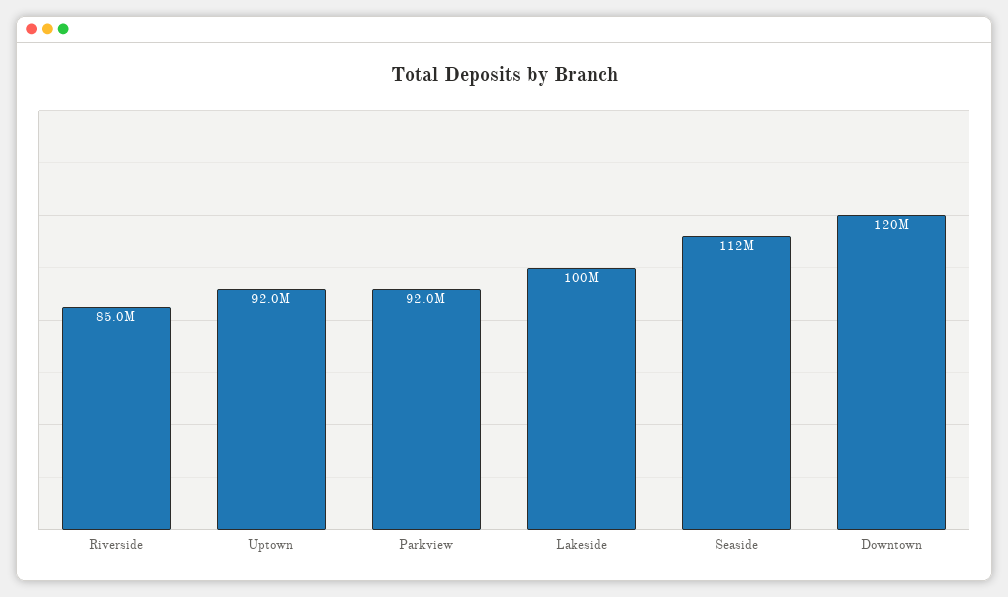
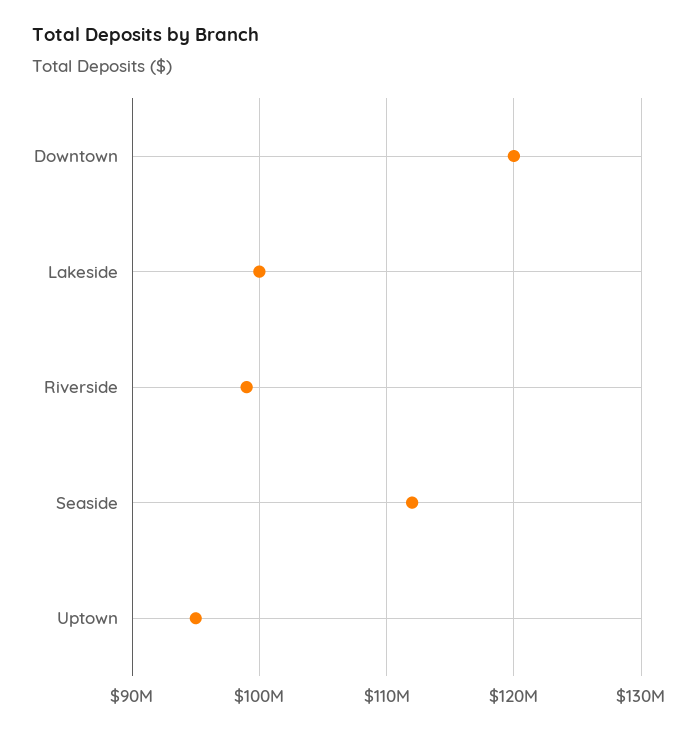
  {
-   "Riverside": 85000000,
+   "Riverside": 99000000,
-   "Uptown": 92000000,
+   "Uptown": 95000000,
-   "Parkview": 92000000,
    "Lakeside": 100000000,
    "Seaside": 112000000,
    "Downtown": 120000000
  }

